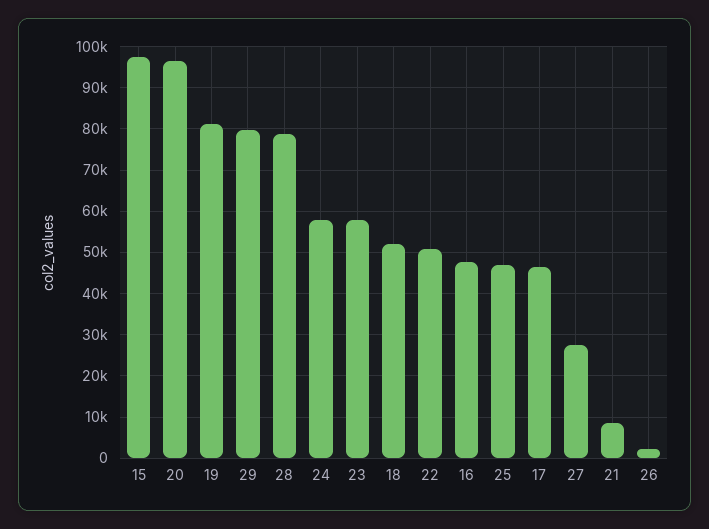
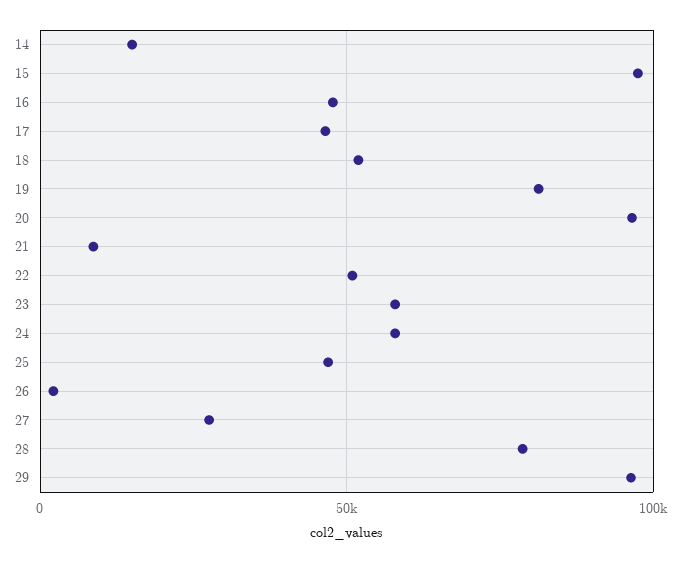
  {
    "15": 98000,
    "20": 96000,
    "19": 82000,
-   "29": 80000,
+   "29": 95000,
    "28": 78000,
    "24": 58000,
    "23": 58000,
    "18": 52000,
    "22": 50000,
    "16": 48000,
    "25": 46000,
    "17": 46000,
    "27": 28000,
    "21": 8000,
-   "26": 2000
+   "26": 2000,
+   "14": 15000
  }

